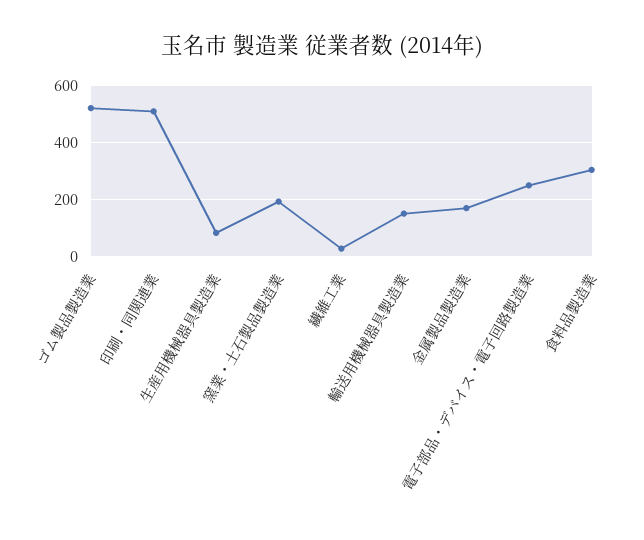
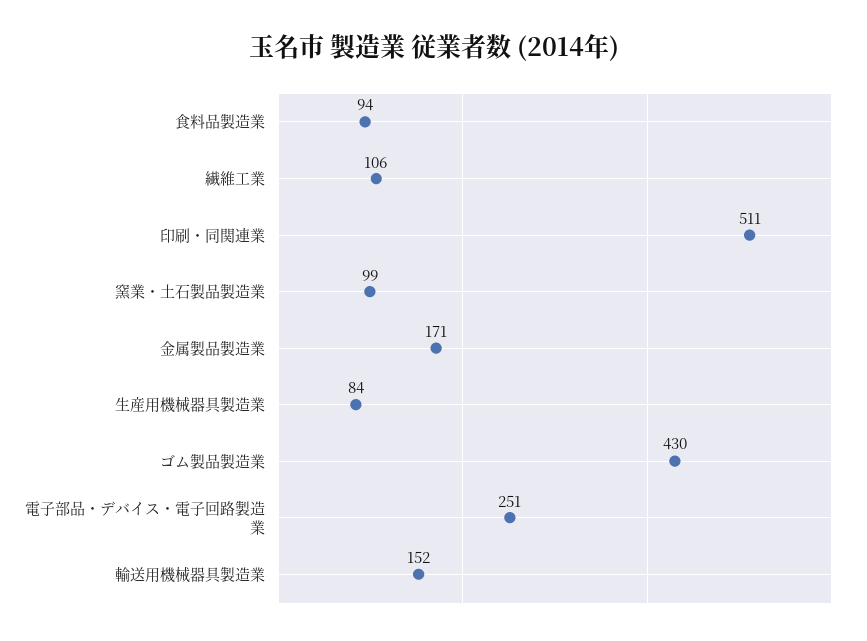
  {
-   "ゴム製品製造業": 525,
+   "ゴム製品製造業": 430,
    "印刷・同関連業": 511,
    "生産用機械器具製造業": 84,
-   "窯業・土石製品製造業": 200,
+   "窯業・土石製品製造業": 99,
-   "繊維工業": 25,
+   "繊維工業": 106,
    "輸送用機械器具製造業": 152,
    "金属製品製造業": 171,
    "電子部品・デバイス・電子回路製造業": 251,
-   "食料品製造業": 300
+   "食料品製造業": 94
  }

